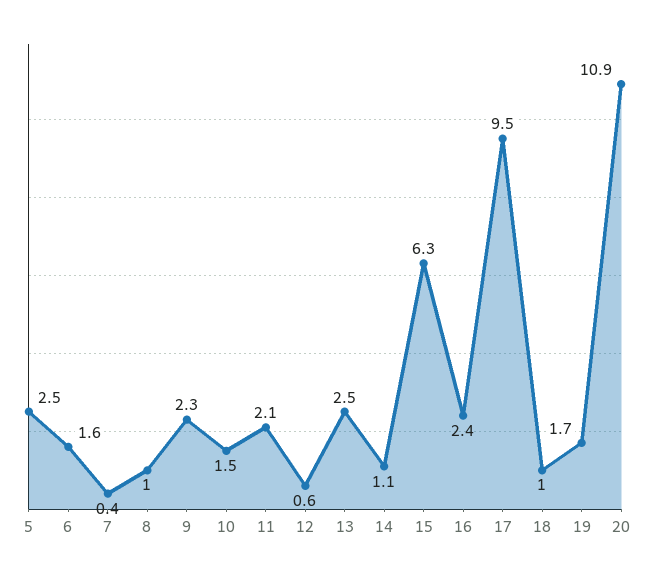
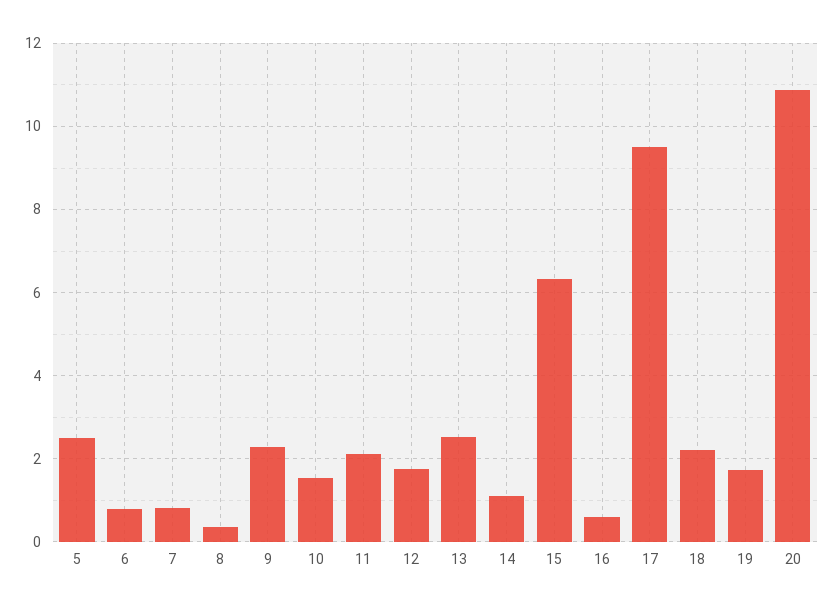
  {
    "5": 2.5,
-   "6": 1.6,
+   "6": 0.8,
-   "7": 0.4,
+   "7": 0.8,
-   "8": 1,
+   "8": 0.4,
    "9": 2.3,
    "10": 1.5,
    "11": 2.1,
-   "12": 0.6,
+   "12": 1.8,
    "13": 2.5,
    "14": 1.1,
    "15": 6.3,
-   "16": 2.4,
+   "16": 0.6,
    "17": 9.5,
-   "18": 1,
+   "18": 2.2,
    "19": 1.7,
    "20": 10.9
  }

